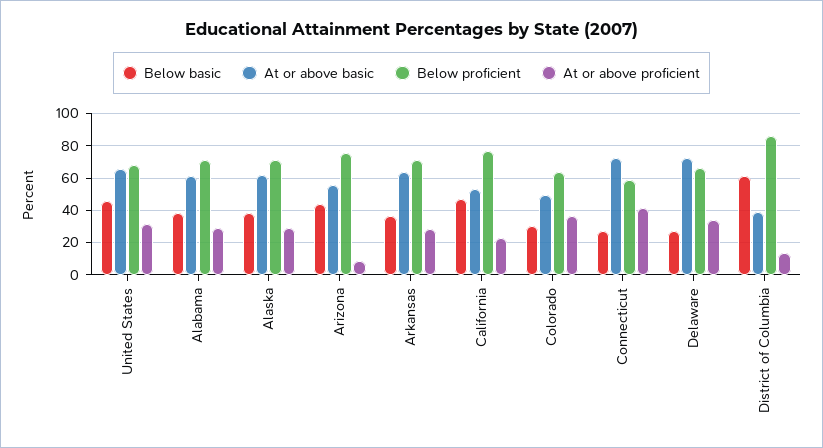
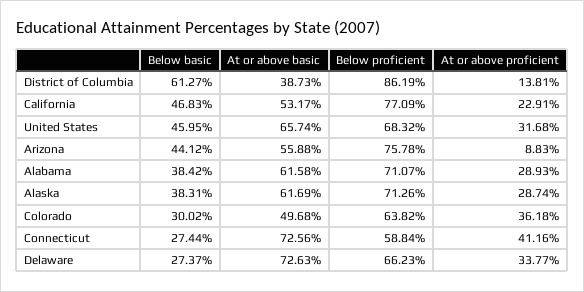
  {
    "Below basic": {
      "United States": 45.95,
      "Alabama": 38.42,
      "Alaska": 38.31,
      "Arizona": 44.12,
-     "Arkansas": 35,
      "California": 46.83,
      "Colorado": 30.02,
      "Connecticut": 27.44,
      "Delaware": 27.37,
      "District of Columbia": 61.27
    },
    "At or above basic": {
      "United States": 65.74,
      "Alabama": 61.58,
      "Alaska": 61.69,
      "Arizona": 55.88,
-     "Arkansas": 65,
      "California": 53.17,
      "Colorado": 49.68,
      "Connecticut": 72.56,
      "Delaware": 72.63,
      "District of Columbia": 38.73
    },
    "Below proficient": {
      "United States": 68.32,
      "Alabama": 71.07,
      "Alaska": 71.26,
      "Arizona": 75.78,
-     "Arkansas": 70,
      "California": 77.09,
      "Colorado": 63.82,
      "Connecticut": 58.84,
      "Delaware": 66.23,
      "District of Columbia": 86.19
    },
    "At or above proficient": {
      "United States": 31.68,
      "Alabama": 28.93,
      "Alaska": 28.74,
      "Arizona": 8.83,
-     "Arkansas": 30,
      "California": 22.91,
      "Colorado": 36.18,
      "Connecticut": 41.16,
      "Delaware": 33.77,
      "District of Columbia": 13.81
    }
  }

